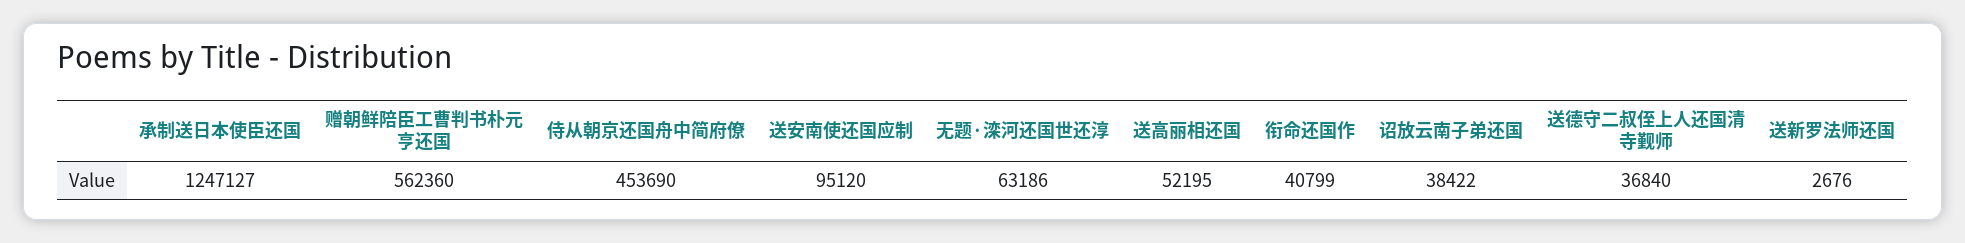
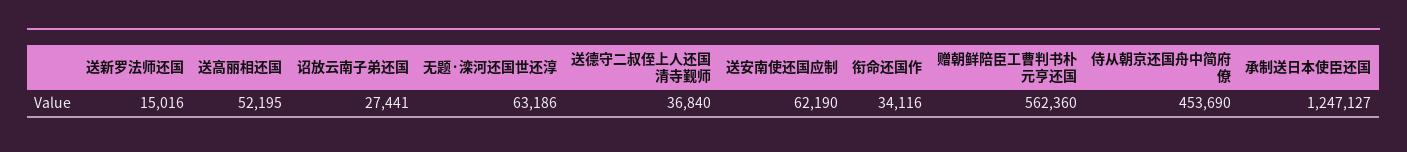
  {
    "承制送日本使臣还国": 1247127,
    "赠朝鲜陪臣工曹判书朴元亨还国": 562360,
    "侍从朝京还国舟中简府僚": 453690,
-   "送安南使还国应制": 95120,
+   "送安南使还国应制": 62190,
    "无题·滦河还国世还淳": 63186,
    "送高丽相还国": 52195,
-   "衔命还国作": 40799,
+   "衔命还国作": 34116,
-   "诏放云南子弟还国": 38422,
+   "诏放云南子弟还国": 27441,
    "送德守二叔侄上人还国清寺觐师": 36840,
-   "送新罗法师还国": 2676
+   "送新罗法师还国": 15016
  }

